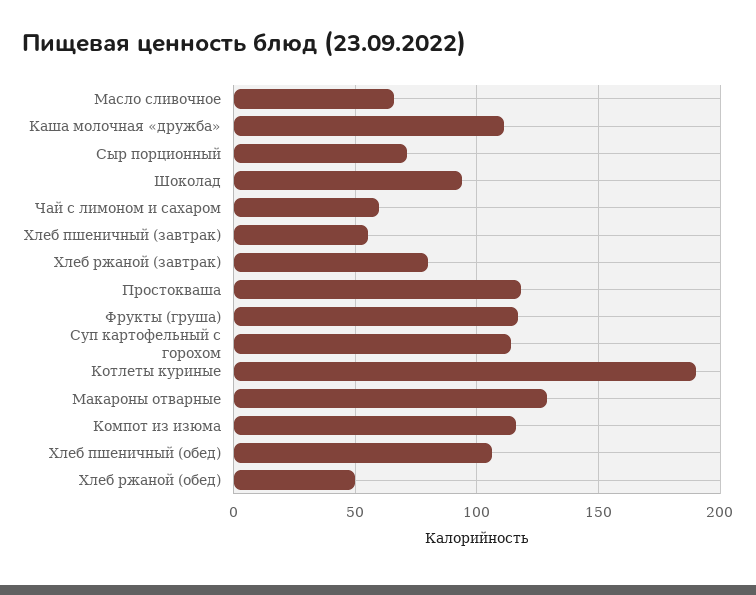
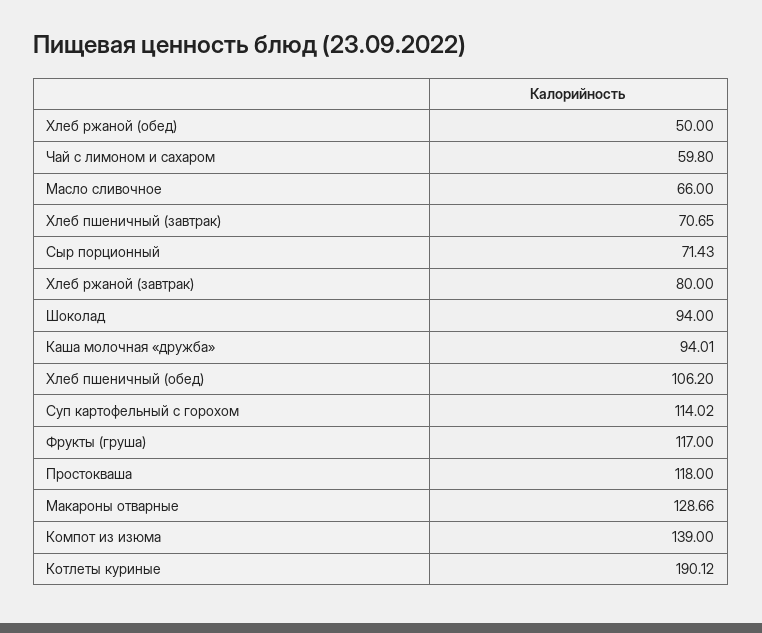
  {
    "Масло сливочное": 66,
-   "Каша молочная «дружба»": 110,
+   "Каша молочная «дружба»": 94.01,
    "Сыр порционный": 71.43,
    "Шоколад": 94,
    "Чай с лимоном и сахаром": 59.8,
-   "Хлеб пшеничный (завтрак)": 55,
+   "Хлеб пшеничный (завтрак)": 70.65,
    "Хлеб ржаной (завтрак)": 80,
    "Простокваша": 118,
    "Фрукты (груша)": 117,
    "Суп картофельный с горохом": 114.02,
    "Котлеты куриные": 190.12,
    "Макароны отварные": 128.66,
-   "Компот из изюма": 115,
+   "Компот из изюма": 139,
    "Хлеб пшеничный (обед)": 106.2,
    "Хлеб ржаной (обед)": 50
  }

